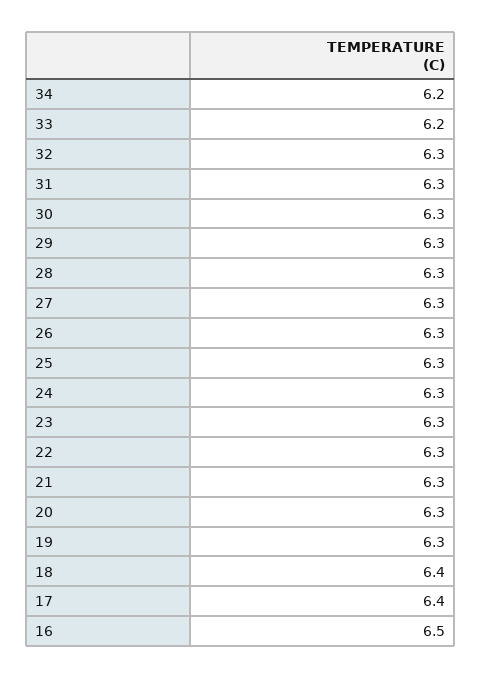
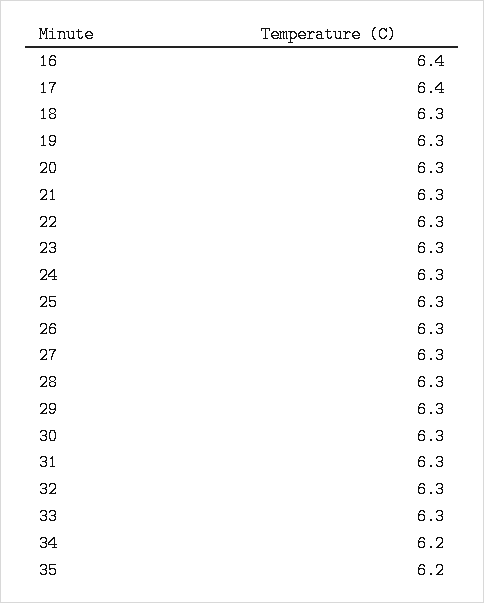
  {
    "34": 6.2,
-   "33": 6.2,
+   "33": 6.3,
    "32": 6.3,
    "31": 6.3,
    "30": 6.3,
    "29": 6.3,
    "28": 6.3,
    "27": 6.3,
    "26": 6.3,
    "25": 6.3,
    "24": 6.3,
    "23": 6.3,
    "22": 6.3,
    "21": 6.3,
    "20": 6.3,
    "19": 6.3,
-   "18": 6.4,
+   "18": 6.3,
    "17": 6.4,
-   "16": 6.5
+   "16": 6.4,
+   "35": 6.2
  }

